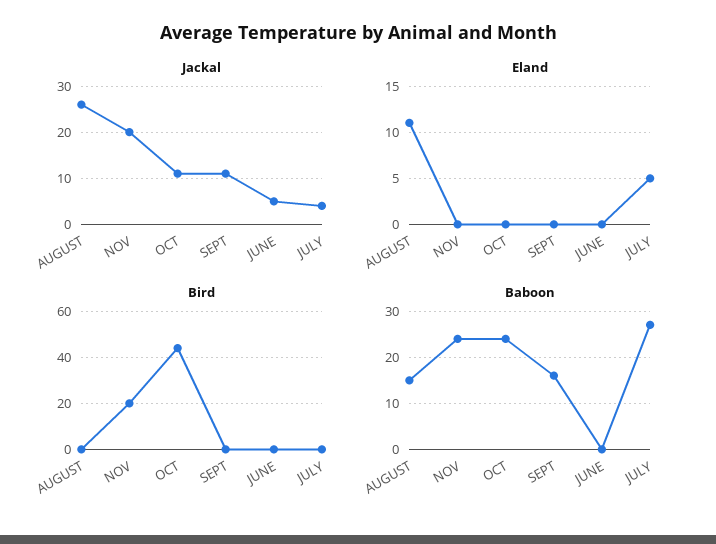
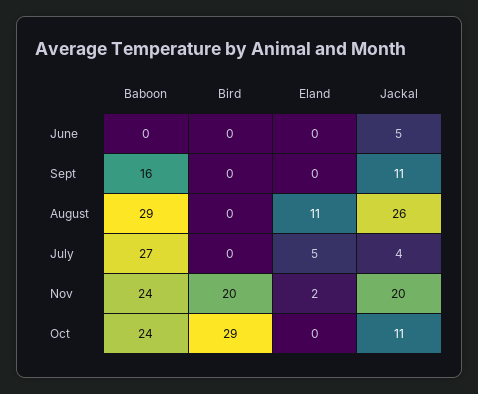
  {
    "Jackal": {
      "AUGUST": 26,
      "NOV": 20,
      "OCT": 11,
      "SEPT": 11,
      "JUNE": 5,
      "JULY": 4
    },
    "Eland": {
      "AUGUST": 11,
-     "NOV": 0,
+     "NOV": 2,
      "OCT": 0,
      "SEPT": 0,
      "JUNE": 0,
      "JULY": 5
    },
    "Bird": {
      "AUGUST": 0,
      "NOV": 20,
-     "OCT": 45,
+     "OCT": 29,
      "SEPT": 0,
      "JUNE": 0,
      "JULY": 0
    },
    "Baboon": {
-     "AUGUST": 15,
+     "AUGUST": 29,
      "NOV": 24,
      "OCT": 24,
      "SEPT": 16,
      "JUNE": 0,
      "JULY": 27
    }
  }

